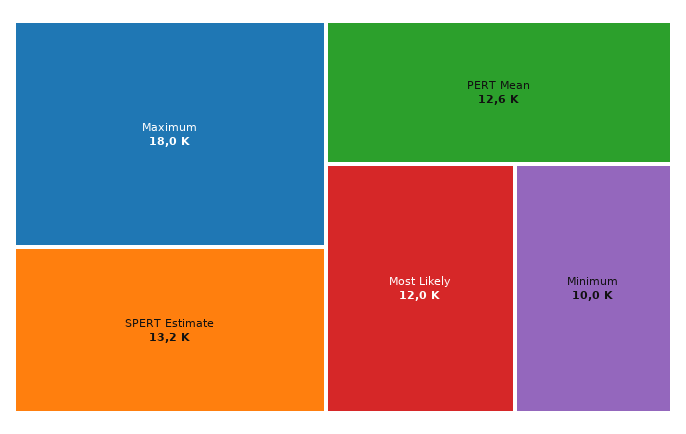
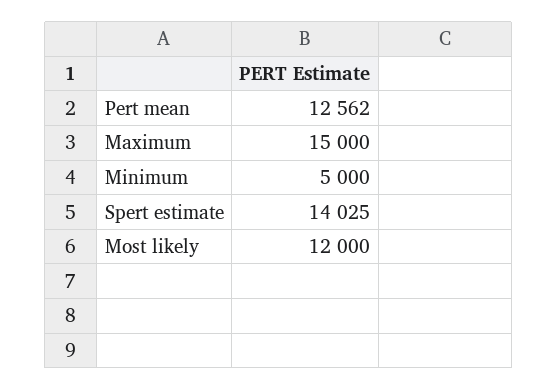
  {
-   "Maximum": 18000,
+   "Maximum": 15000,
-   "SPERT Estimate": 13200,
+   "SPERT Estimate": 14025,
    "PERT Mean": 12562,
    "Most Likely": 12000,
-   "Minimum": 10000
+   "Minimum": 5000
  }

